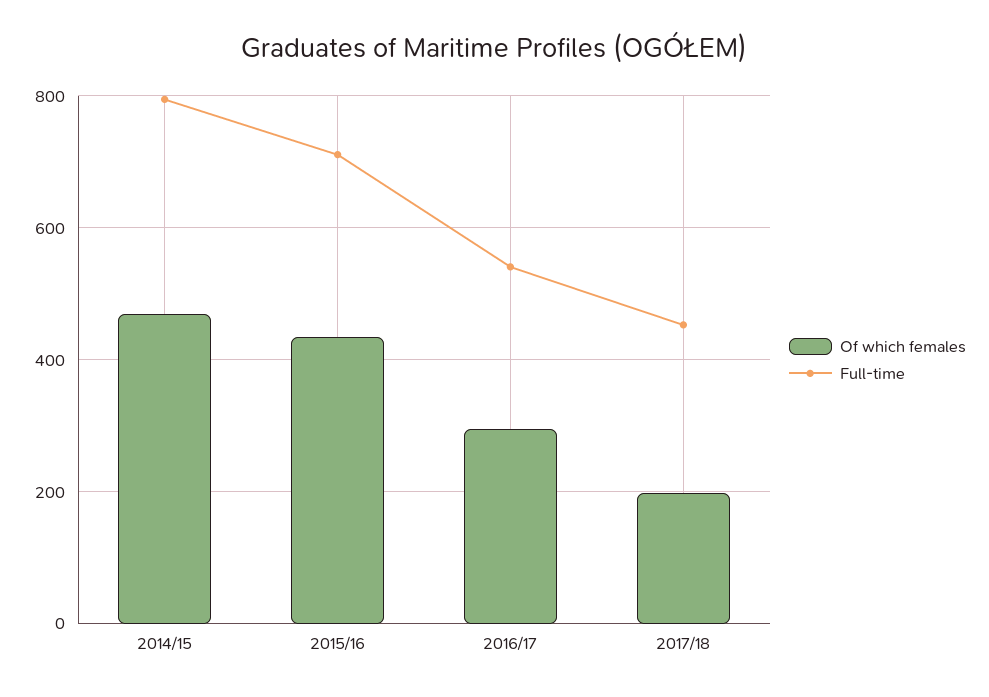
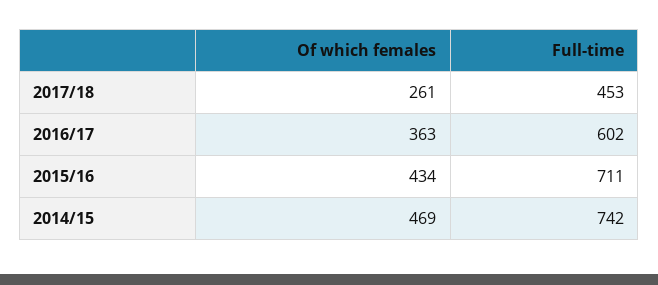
  {
    "Of which females": {
      "2014/15": 469,
      "2015/16": 434,
-     "2016/17": 300,
+     "2016/17": 363,
-     "2017/18": 200
+     "2017/18": 261
    },
    "Full-time": {
-     "2014/15": 800,
+     "2014/15": 742,
      "2015/16": 711,
-     "2016/17": 540,
+     "2016/17": 602,
      "2017/18": 453
    }
  }

